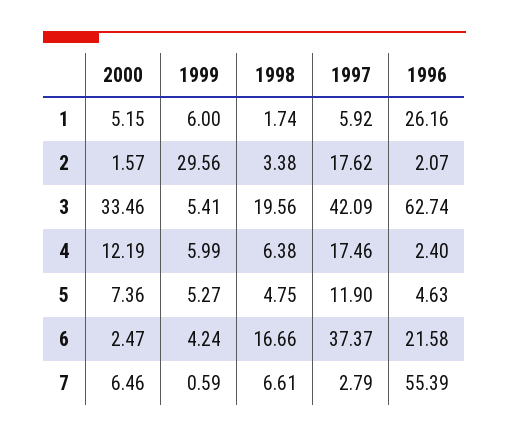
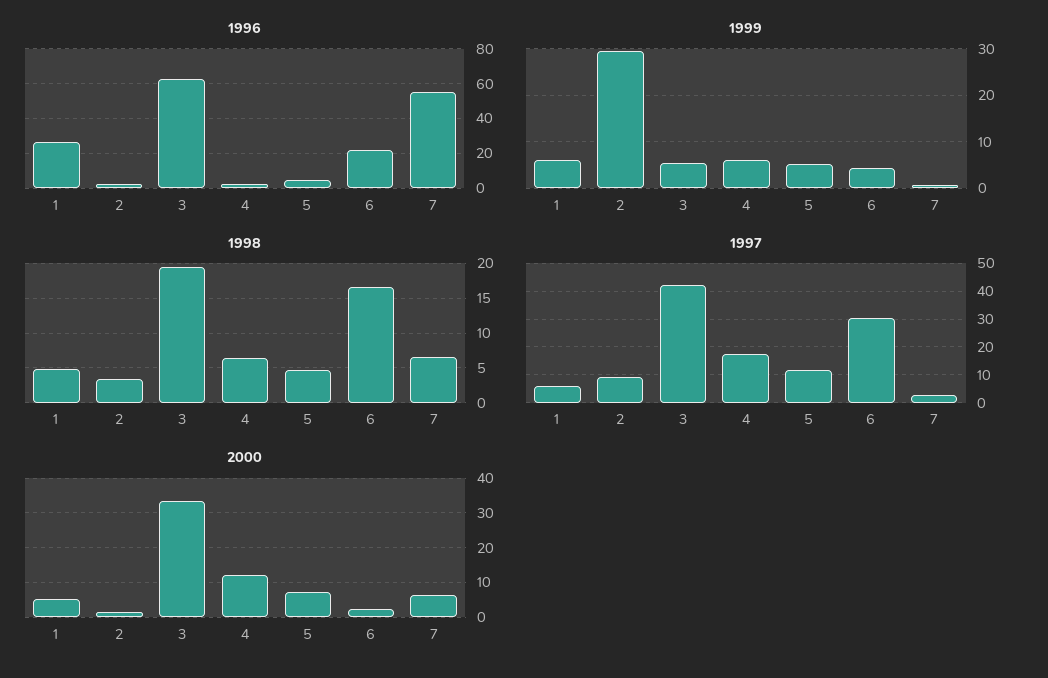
  {
    "2000": {
      "1": 5.15,
      "2": 1.57,
      "3": 33.46,
      "4": 12.19,
      "5": 7.36,
      "6": 2.47,
      "7": 6.46
    },
    "1999": {
      "1": 6,
      "2": 29.56,
      "3": 5.41,
      "4": 5.99,
      "5": 5.27,
      "6": 4.24,
      "7": 0.59
    },
    "1998": {
-     "1": 1.74,
+     "1": 5,
      "2": 3.38,
      "3": 19.56,
      "4": 6.38,
      "5": 4.75,
      "6": 16.66,
      "7": 6.61
    },
    "1997": {
      "1": 5.92,
-     "2": 17.62,
+     "2": 10,
      "3": 42.09,
      "4": 17.46,
      "5": 11.9,
-     "6": 37.37,
+     "6": 30,
      "7": 2.79
    },
    "1996": {
      "1": 26.16,
      "2": 2.07,
      "3": 62.74,
      "4": 2.4,
      "5": 4.63,
      "6": 21.58,
      "7": 55.39
    }
  }

